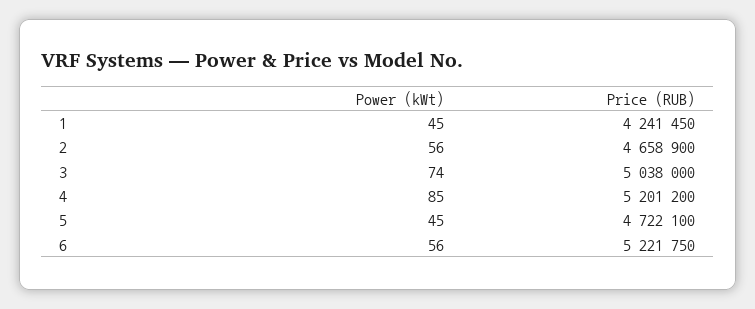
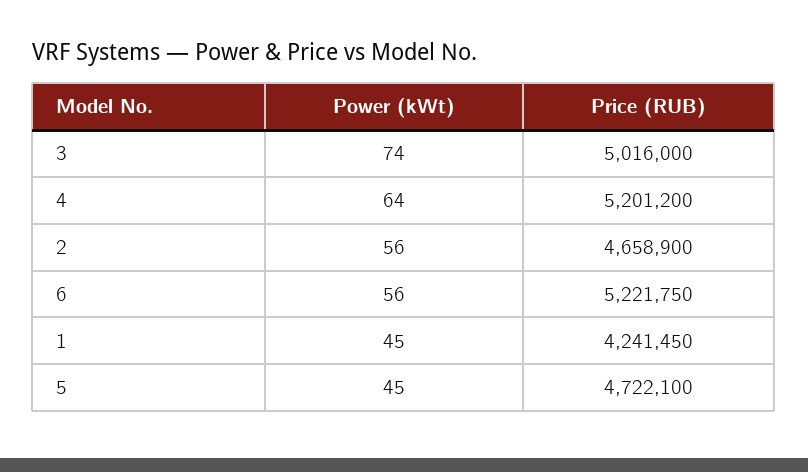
  {
    "Power (kWt)": {
      "1": 45,
      "2": 56,
      "3": 74,
-     "4": 85,
+     "4": 64,
      "5": 45,
      "6": 56
    },
    "Price (RUB)": {
      "1": 4241450,
      "2": 4658900,
-     "3": 5038000,
+     "3": 5016000,
      "4": 5201200,
      "5": 4722100,
      "6": 5221750
    }
  }

